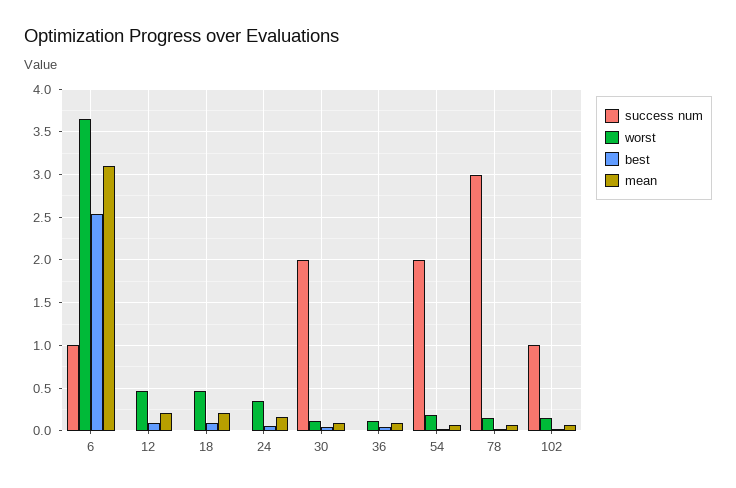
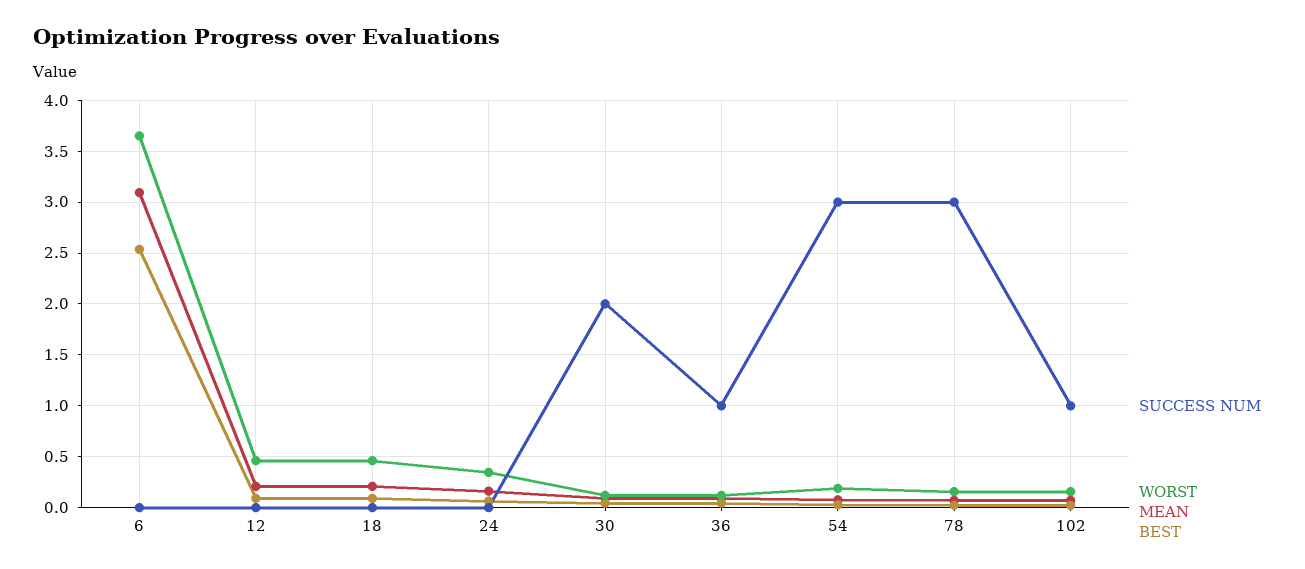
  {
    "success num": {
-     "6": 1,
+     "6": 0,
      "12": 0,
      "18": 0,
      "24": 0,
      "30": 2,
-     "36": 0,
+     "36": 1,
-     "54": 2,
+     "54": 3,
      "78": 3,
      "102": 1
    },
    "worst": {
      "6": 3.7,
      "12": 0.5,
      "18": 0.5,
      "24": 0.3,
      "30": 0.1,
      "36": 0.1,
      "54": 0.2,
      "78": 0.2,
      "102": 0.2
    },
    "best": {
      "6": 2.5,
      "12": 0.1,
      "18": 0.1,
      "24": 0.1,
      "30": 0,
      "36": 0,
      "54": 0,
      "78": 0,
      "102": 0
    },
    "mean": {
      "6": 3.1,
      "12": 0.2,
      "18": 0.2,
      "24": 0.2,
      "30": 0.1,
      "36": 0.1,
      "54": 0.1,
      "78": 0.1,
      "102": 0.1
    }
  }

